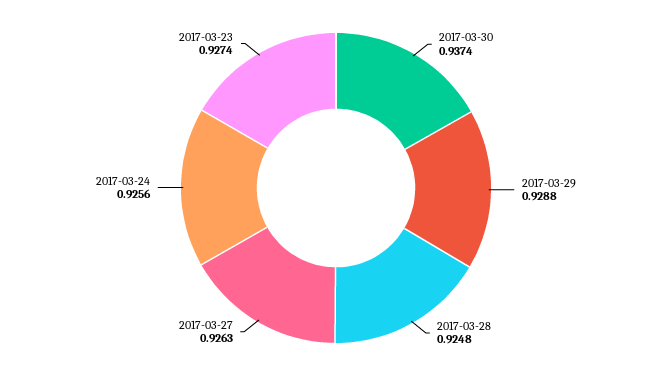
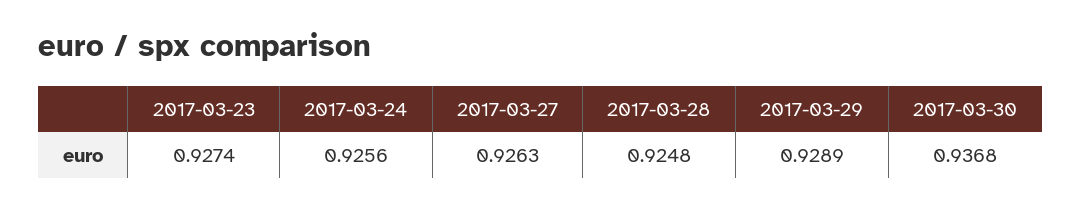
  {
-   "2017-03-30": 0.9374,
+   "2017-03-30": 0.9368,
-   "2017-03-29": 0.9288,
+   "2017-03-29": 0.9289,
    "2017-03-28": 0.9248,
    "2017-03-27": 0.9263,
    "2017-03-24": 0.9256,
    "2017-03-23": 0.9274
  }

